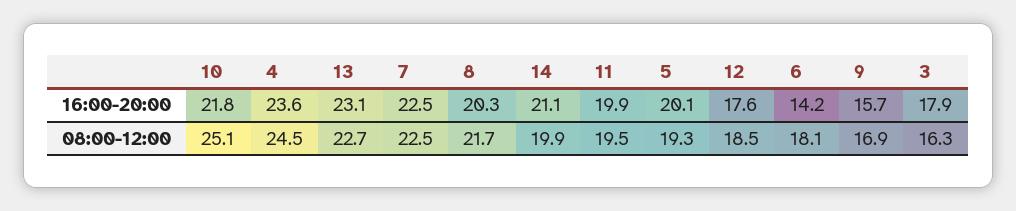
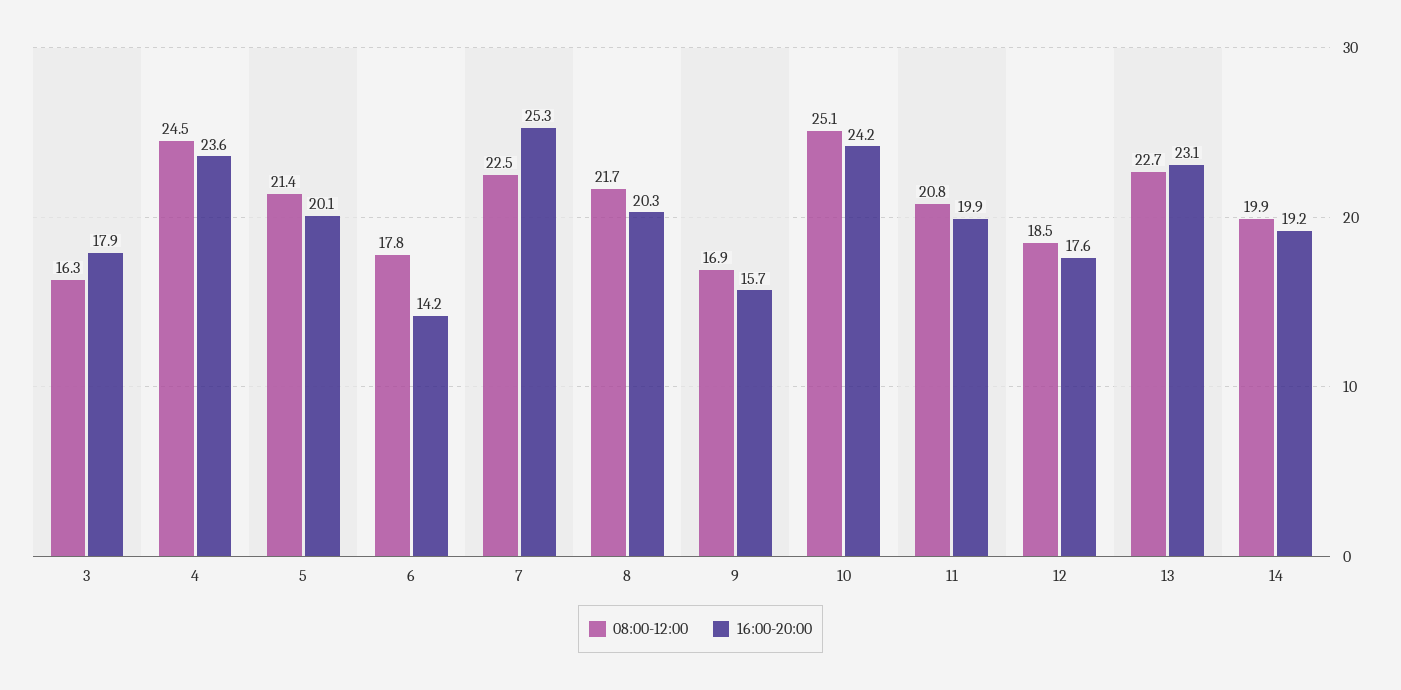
  {
    "16:00-20:00": {
-     "10": 21.8,
+     "10": 24.2,
      "4": 23.6,
      "13": 23.1,
-     "7": 22.5,
+     "7": 25.3,
      "8": 20.3,
-     "14": 21.1,
+     "14": 19.2,
      "11": 19.9,
      "5": 20.1,
      "12": 17.6,
      "6": 14.2,
      "9": 15.7,
      "3": 17.9
    },
    "08:00-12:00": {
      "10": 25.1,
      "4": 24.5,
      "13": 22.7,
      "7": 22.5,
      "8": 21.7,
      "14": 19.9,
-     "11": 19.5,
+     "11": 20.8,
-     "5": 19.3,
+     "5": 21.4,
      "12": 18.5,
-     "6": 18.1,
+     "6": 17.8,
      "9": 16.9,
      "3": 16.3
    }
  }

